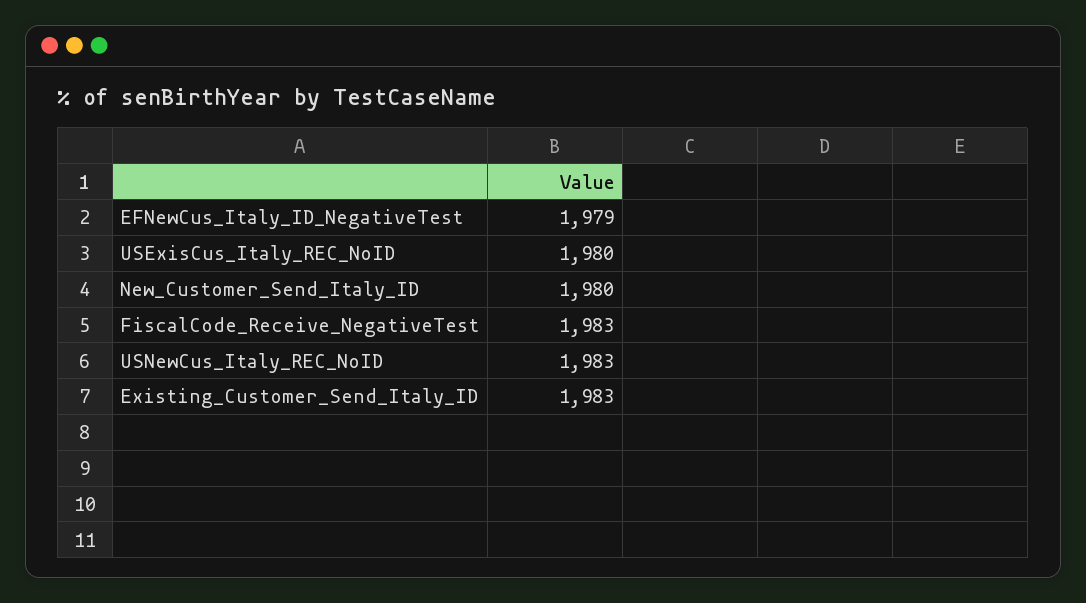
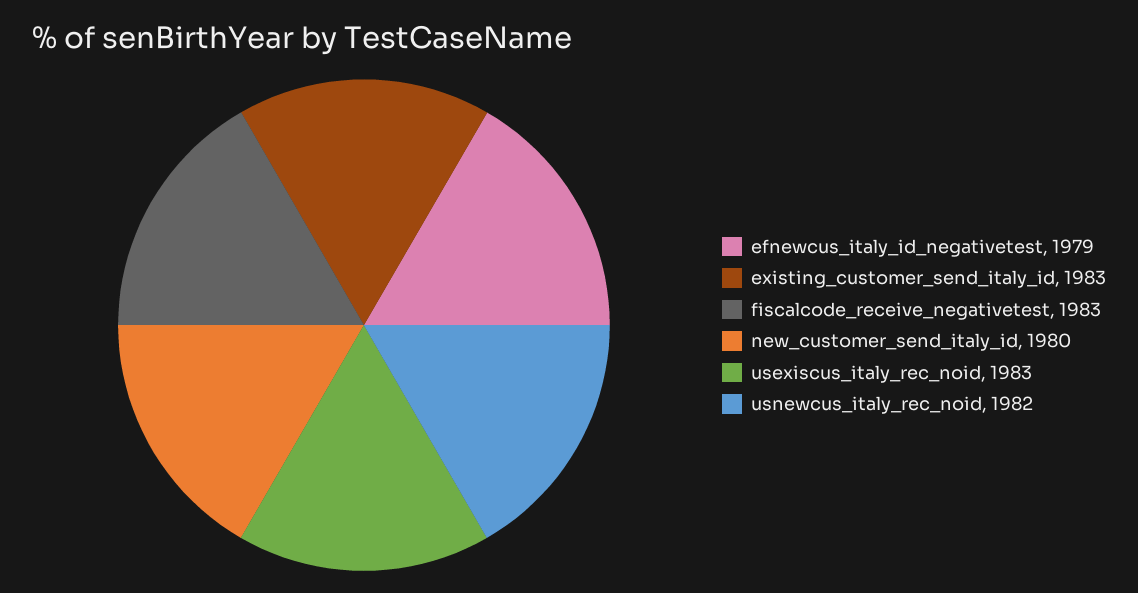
  {
    "EFNewCus_Italy_ID_NegativeTest": 1979,
-   "USExisCus_Italy_REC_NoID": 1980,
+   "USExisCus_Italy_REC_NoID": 1983,
    "New_Customer_Send_Italy_ID": 1980,
    "FiscalCode_Receive_NegativeTest": 1983,
-   "USNewCus_Italy_REC_NoID": 1983,
+   "USNewCus_Italy_REC_NoID": 1982,
    "Existing_Customer_Send_Italy_ID": 1983
  }

